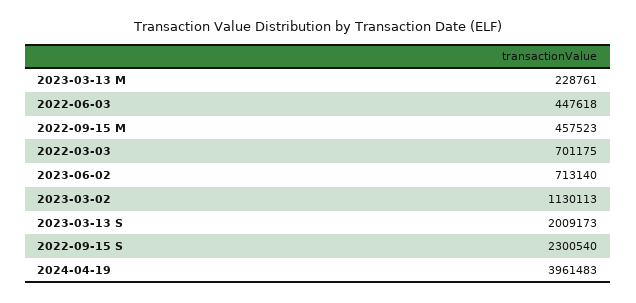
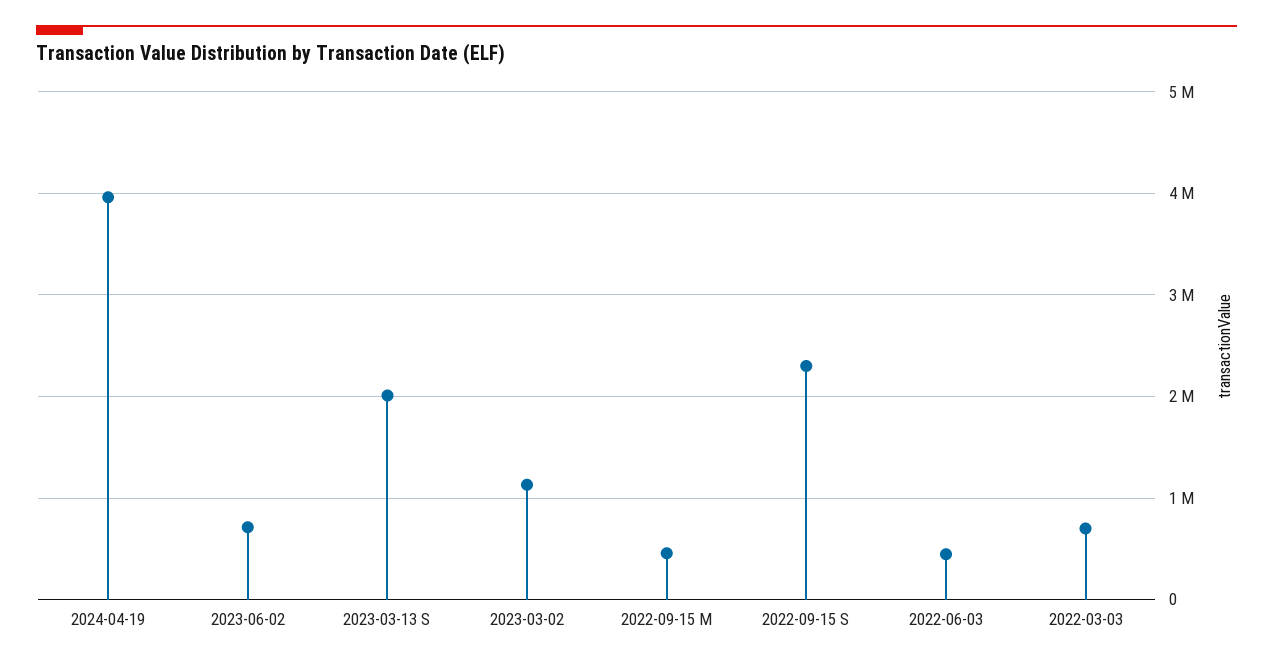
  {
-   "2023-03-13 M": 228761,
    "2022-06-03": 447618,
    "2022-09-15 M": 457523,
    "2022-03-03": 701175,
    "2023-06-02": 713140,
    "2023-03-02": 1130113,
    "2023-03-13 S": 2009173,
    "2022-09-15 S": 2300540,
    "2024-04-19": 3961483
  }

